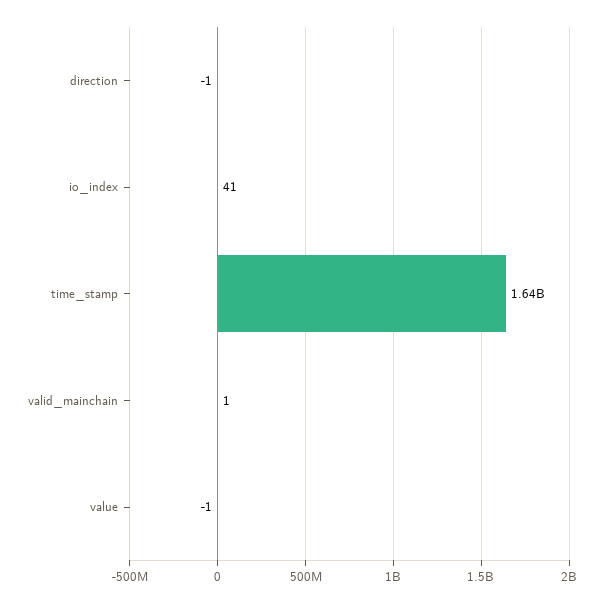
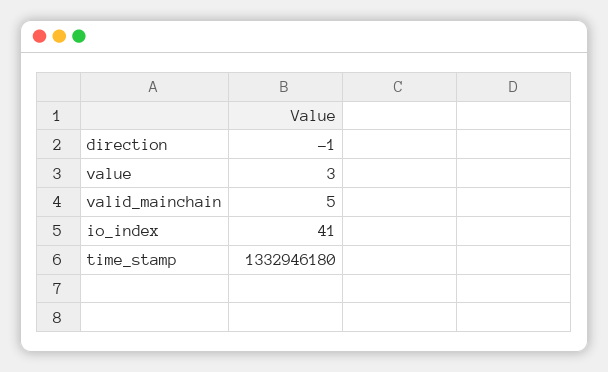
  {
    "direction": -1,
    "io_index": 41,
-   "time_stamp": 1640000000,
+   "time_stamp": 1332946180,
-   "valid_mainchain": 1,
+   "valid_mainchain": 5,
-   "value": -1
+   "value": 3
  }

